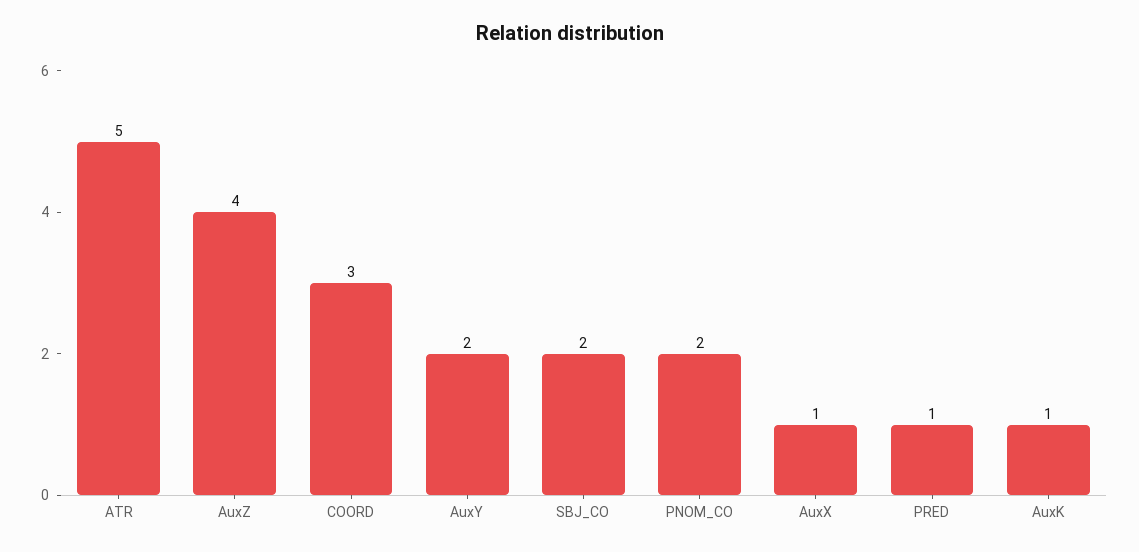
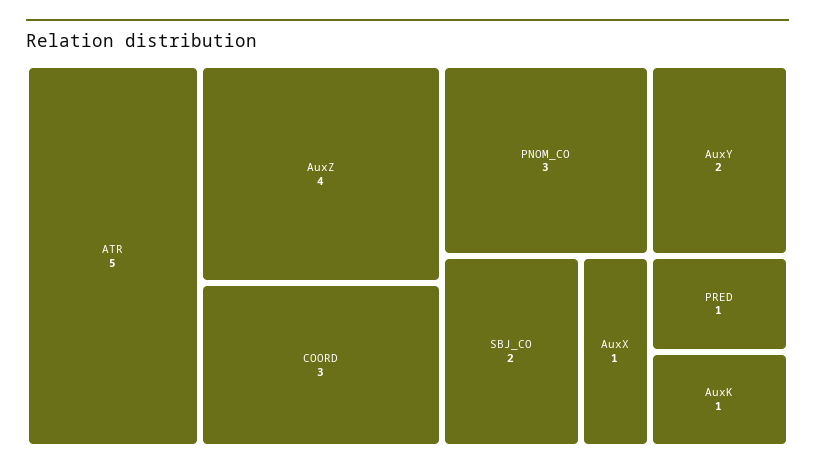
  {
    "ATR": 5,
    "AuxZ": 4,
    "COORD": 3,
    "AuxY": 2,
    "SBJ_CO": 2,
-   "PNOM_CO": 2,
+   "PNOM_CO": 3,
    "AuxX": 1,
    "PRED": 1,
    "AuxK": 1
  }

